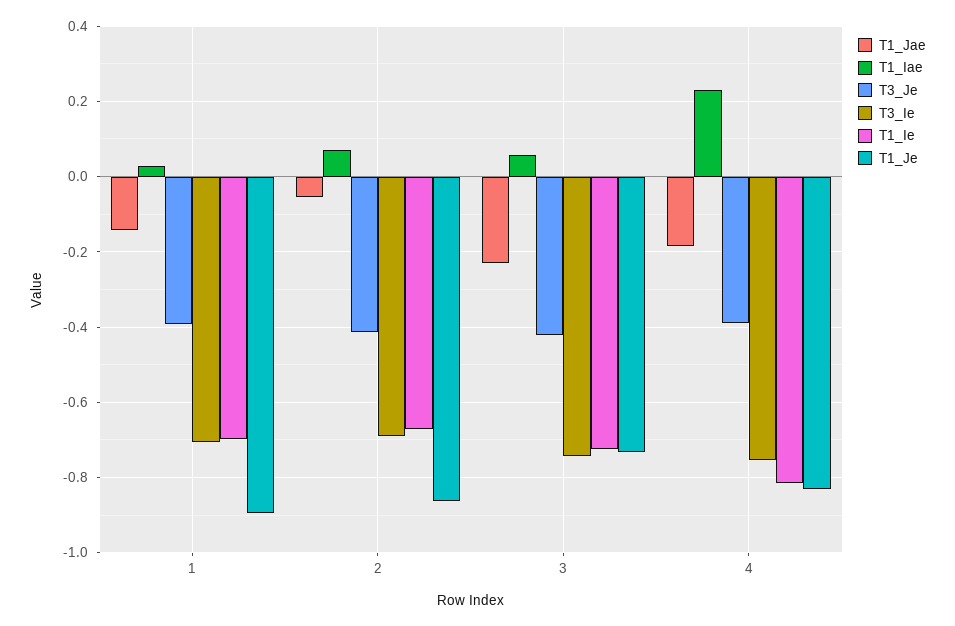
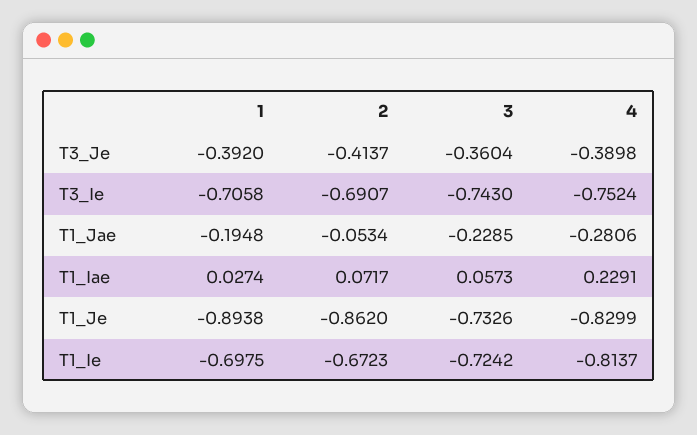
  {
    "T1_Jae": {
-     "1": -0.14,
+     "1": -0.1948,
      "2": -0.0534,
      "3": -0.2285,
-     "4": -0.18
+     "4": -0.2806
    },
    "T1_Iae": {
      "1": 0.0274,
      "2": 0.0717,
      "3": 0.0573,
      "4": 0.2291
    },
    "T3_Je": {
      "1": -0.392,
      "2": -0.4137,
-     "3": -0.42,
+     "3": -0.3604,
      "4": -0.3898
    },
    "T3_Ie": {
      "1": -0.7058,
      "2": -0.6907,
      "3": -0.743,
      "4": -0.7524
    },
    "T1_Ie": {
      "1": -0.6975,
      "2": -0.6723,
      "3": -0.7242,
      "4": -0.8137
    },
    "T1_Je": {
      "1": -0.8938,
      "2": -0.862,
      "3": -0.7326,
      "4": -0.8299
    }
  }

